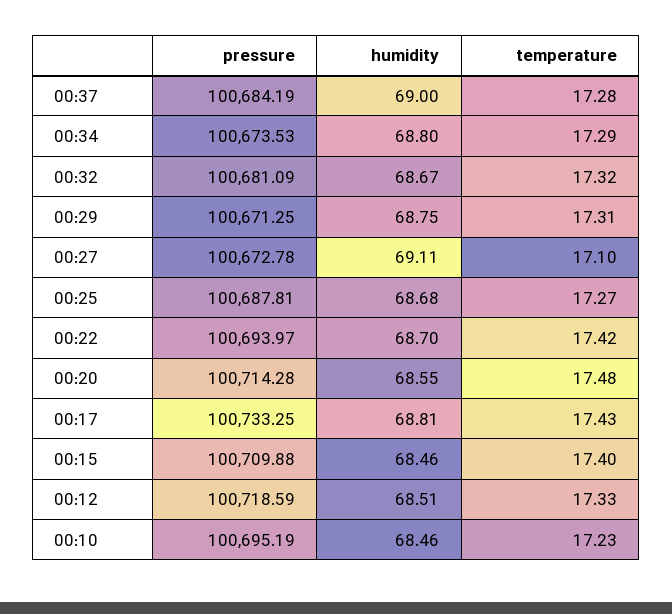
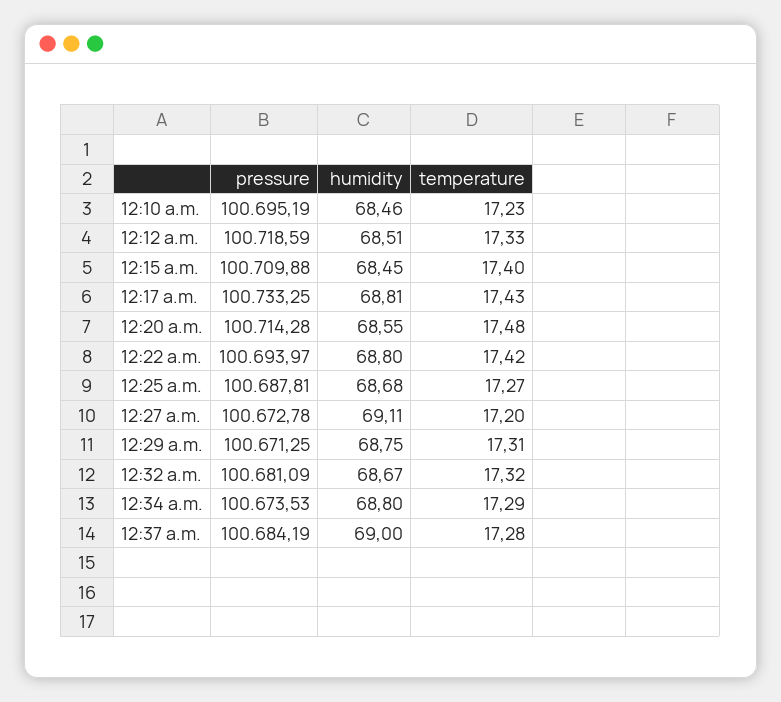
  {
    "pressure": {
      "00:37": 100684.19,
      "00:34": 100673.53,
      "00:32": 100681.09,
      "00:29": 100671.25,
      "00:27": 100672.78,
      "00:25": 100687.81,
      "00:22": 100693.97,
      "00:20": 100714.28,
      "00:17": 100733.25,
      "00:15": 100709.88,
      "00:12": 100718.59,
      "00:10": 100695.19
    },
    "humidity": {
      "00:37": 69,
      "00:34": 68.8,
      "00:32": 68.67,
      "00:29": 68.75,
      "00:27": 69.11,
      "00:25": 68.68,
-     "00:22": 68.7,
+     "00:22": 68.8,
      "00:20": 68.55,
      "00:17": 68.81,
-     "00:15": 68.46,
+     "00:15": 68.45,
      "00:12": 68.51,
      "00:10": 68.46
    },
    "temperature": {
      "00:37": 17.28,
      "00:34": 17.29,
      "00:32": 17.32,
      "00:29": 17.31,
-     "00:27": 17.1,
+     "00:27": 17.2,
      "00:25": 17.27,
      "00:22": 17.42,
      "00:20": 17.48,
      "00:17": 17.43,
      "00:15": 17.4,
      "00:12": 17.33,
      "00:10": 17.23
    }
  }

